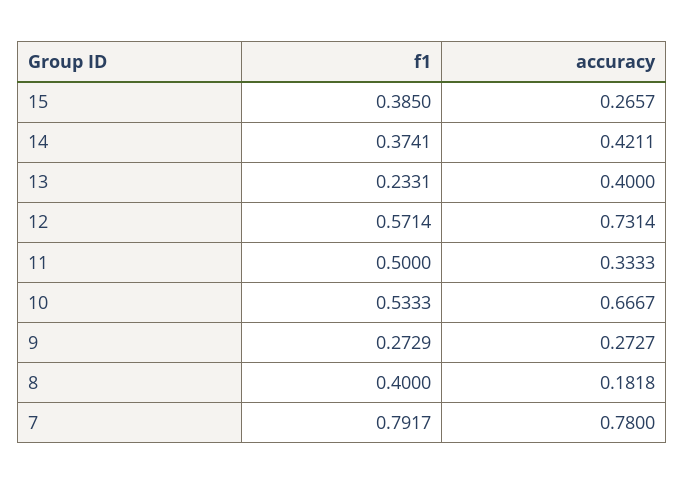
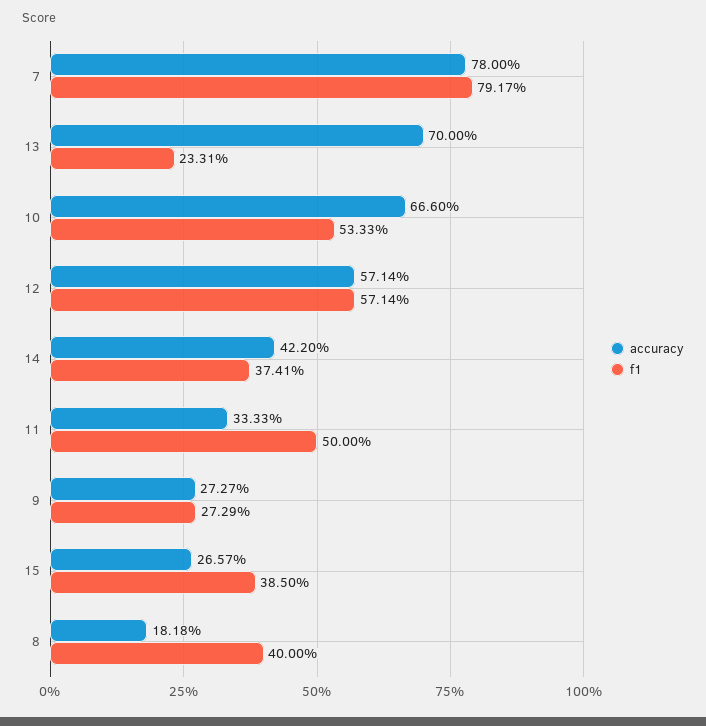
  {
    "f1": {
      "15": 0.385,
      "14": 0.3741,
      "13": 0.2331,
      "12": 0.5714,
      "11": 0.5,
      "10": 0.5333,
      "9": 0.2729,
      "8": 0.4,
      "7": 0.7917
    },
    "accuracy": {
      "15": 0.2657,
-     "14": 0.4211,
+     "14": 0.422,
-     "13": 0.4,
+     "13": 0.7,
-     "12": 0.7314,
+     "12": 0.5714,
      "11": 0.3333,
-     "10": 0.6667,
+     "10": 0.666,
      "9": 0.2727,
      "8": 0.1818,
      "7": 0.78
    }
  }

